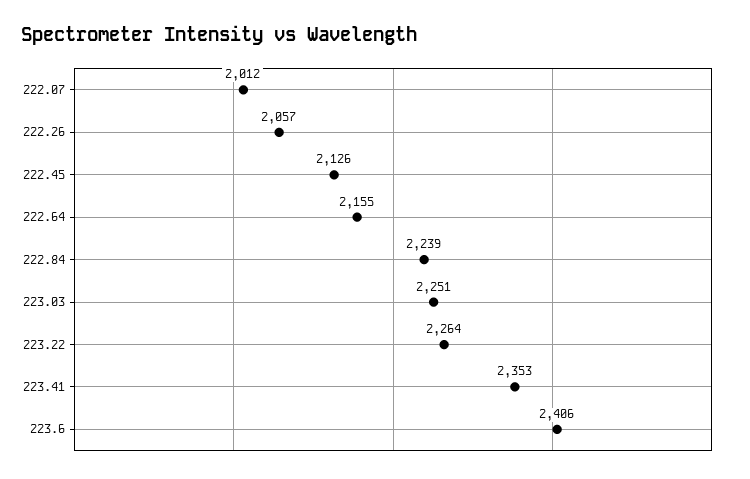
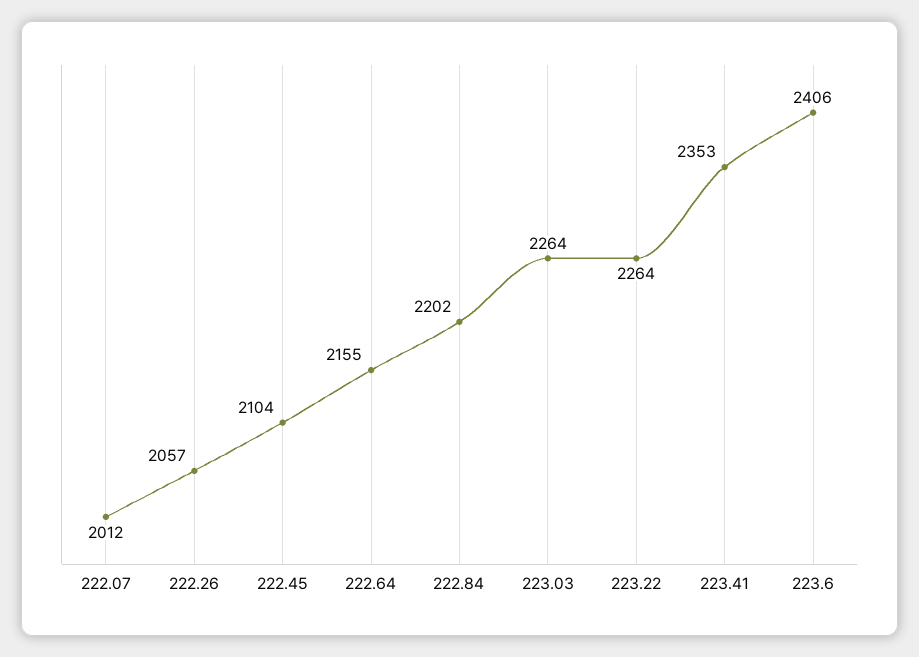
  {
    "222.07": 2012,
    "222.26": 2057,
-   "222.45": 2126,
+   "222.45": 2104,
    "222.64": 2155,
-   "222.84": 2239,
+   "222.84": 2202,
-   "223.03": 2251,
+   "223.03": 2264,
    "223.22": 2264,
    "223.41": 2353,
    "223.6": 2406
  }

